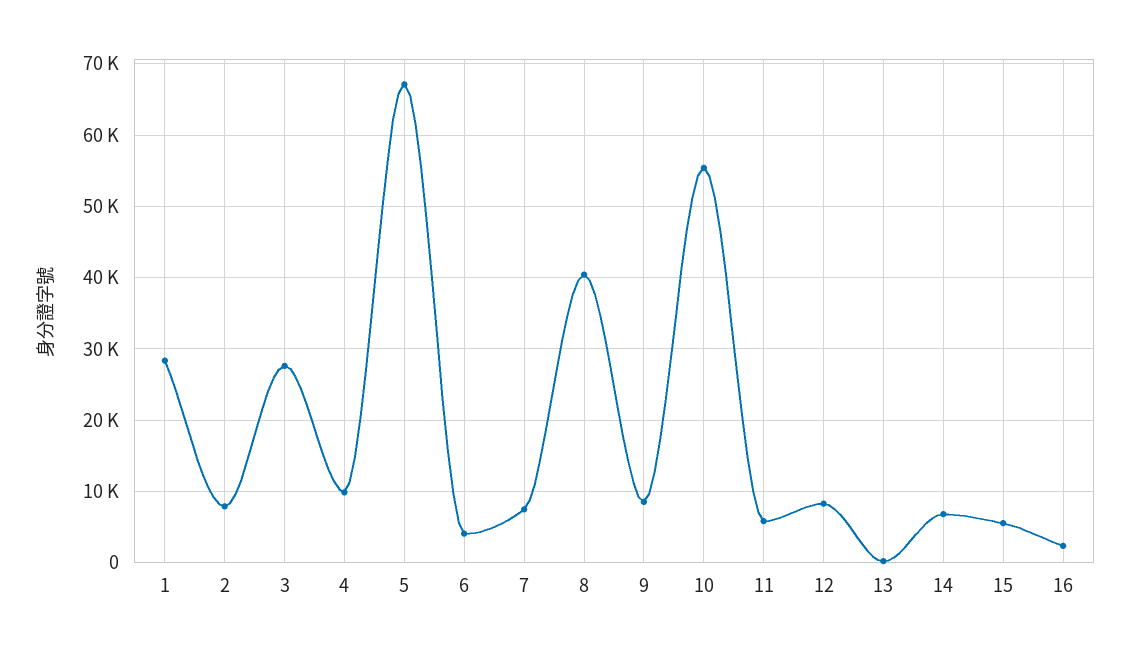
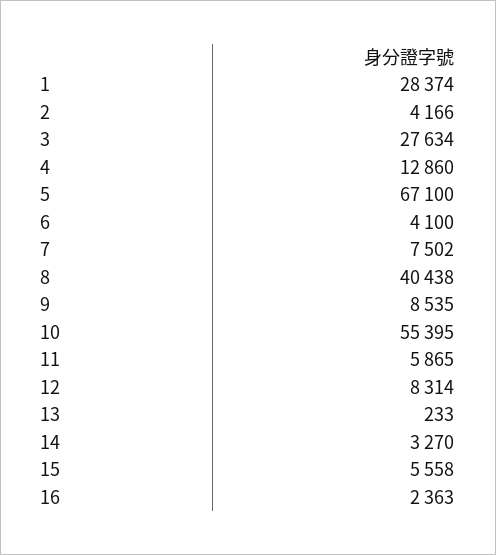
  {
    "1": 28374,
-   "2": 8000,
+   "2": 4166,
    "3": 27634,
-   "4": 10000,
+   "4": 12860,
    "5": 67100,
    "6": 4100,
    "7": 7502,
    "8": 40438,
    "9": 8535,
    "10": 55395,
    "11": 5865,
    "12": 8314,
    "13": 233,
-   "14": 7000,
+   "14": 3270,
    "15": 5558,
    "16": 2363
  }

